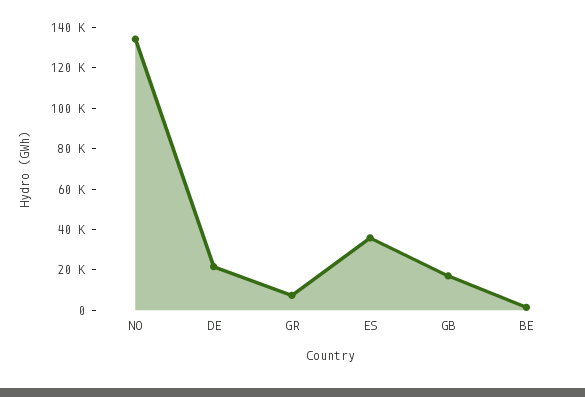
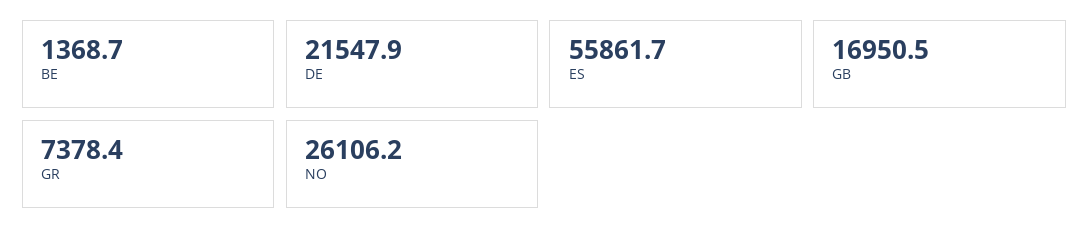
  {
-   "NO": 135000,
+   "NO": 26106.2,
    "DE": 21547.9,
    "GR": 7378.4,
-   "ES": 35000,
+   "ES": 55861.7,
    "GB": 16950.5,
    "BE": 1368.7
  }

